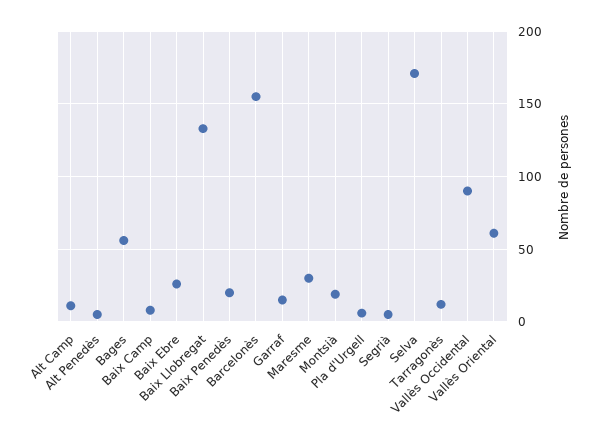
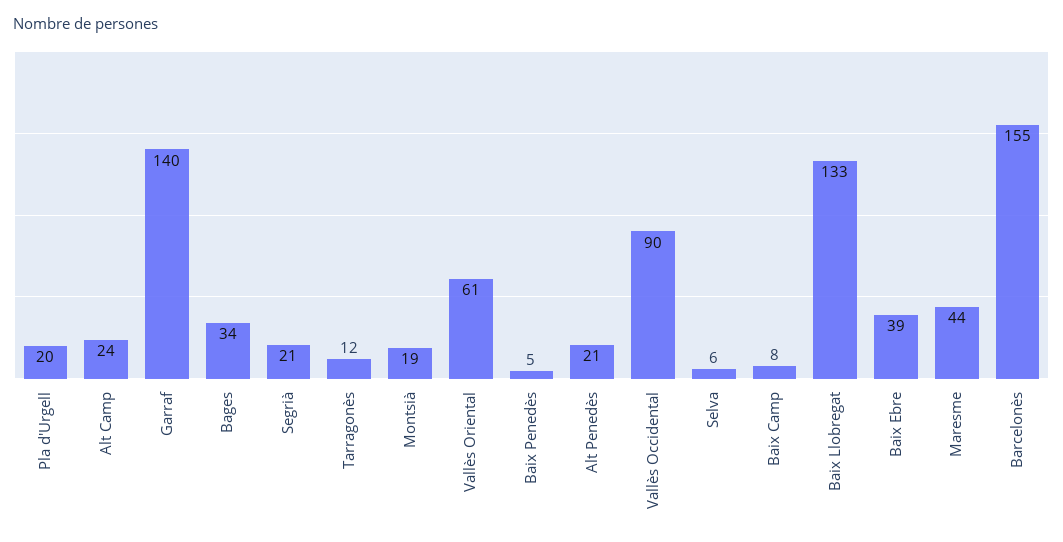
  {
-   "Alt Camp": 10,
+   "Alt Camp": 24,
-   "Alt Penedès": 5,
+   "Alt Penedès": 21,
-   "Bages": 55,
+   "Bages": 34,
    "Baix Camp": 8,
-   "Baix Ebre": 25,
+   "Baix Ebre": 39,
    "Baix Llobregat": 133,
-   "Baix Penedès": 20,
+   "Baix Penedès": 5,
    "Barcelonès": 155,
-   "Garraf": 15,
+   "Garraf": 140,
-   "Maresme": 30,
+   "Maresme": 44,
    "Montsià": 19,
-   "Pla d'Urgell": 5,
+   "Pla d'Urgell": 20,
-   "Segrià": 5,
+   "Segrià": 21,
-   "Selva": 170,
+   "Selva": 6,
    "Tarragonès": 12,
    "Vallès Occidental": 90,
    "Vallès Oriental": 61
  }

